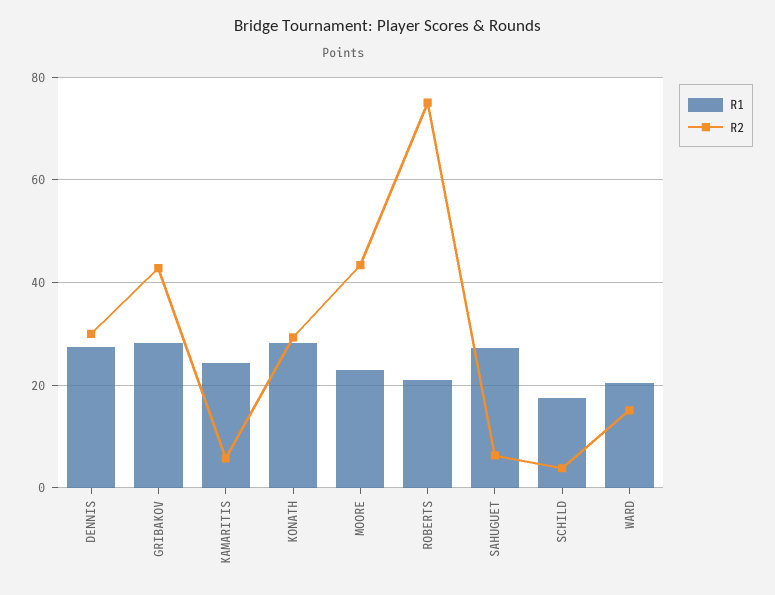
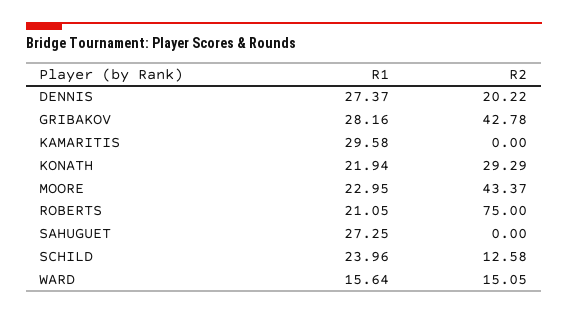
  {
    "R1": {
      "DENNIS": 27.37,
      "GRIBAKOV": 28.16,
-     "KAMARITIS": 24,
+     "KAMARITIS": 29.58,
-     "KONATH": 28,
+     "KONATH": 21.94,
      "MOORE": 22.95,
      "ROBERTS": 21.05,
      "SAHUGUET": 27.25,
-     "SCHILD": 18,
+     "SCHILD": 23.96,
-     "WARD": 20
+     "WARD": 15.64
    },
    "R2": {
-     "DENNIS": 30,
+     "DENNIS": 20.22,
      "GRIBAKOV": 42.78,
-     "KAMARITIS": 6,
+     "KAMARITIS": 0,
      "KONATH": 29.29,
      "MOORE": 43.37,
      "ROBERTS": 75,
-     "SAHUGUET": 6,
+     "SAHUGUET": 0,
-     "SCHILD": 4,
+     "SCHILD": 12.58,
      "WARD": 15.05
    }
  }

